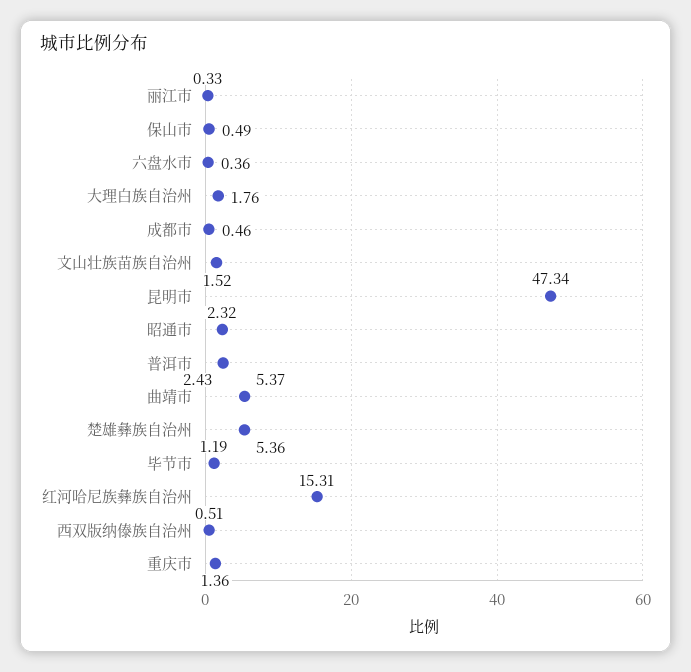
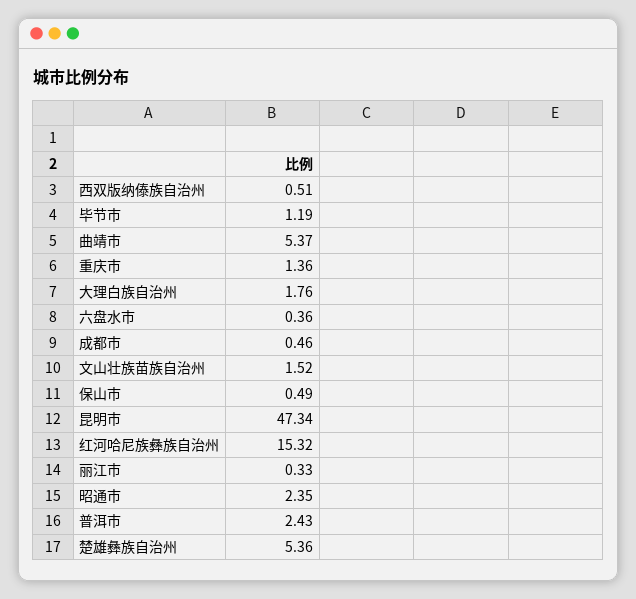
  {
    "丽江市": 0.33,
    "保山市": 0.49,
    "六盘水市": 0.36,
    "大理白族自治州": 1.76,
    "成都市": 0.46,
    "文山壮族苗族自治州": 1.52,
    "昆明市": 47.34,
-   "昭通市": 2.32,
+   "昭通市": 2.35,
    "普洱市": 2.43,
    "曲靖市": 5.37,
    "楚雄彝族自治州": 5.36,
    "毕节市": 1.19,
-   "红河哈尼族彝族自治州": 15.31,
+   "红河哈尼族彝族自治州": 15.32,
    "西双版纳傣族自治州": 0.51,
    "重庆市": 1.36
  }

